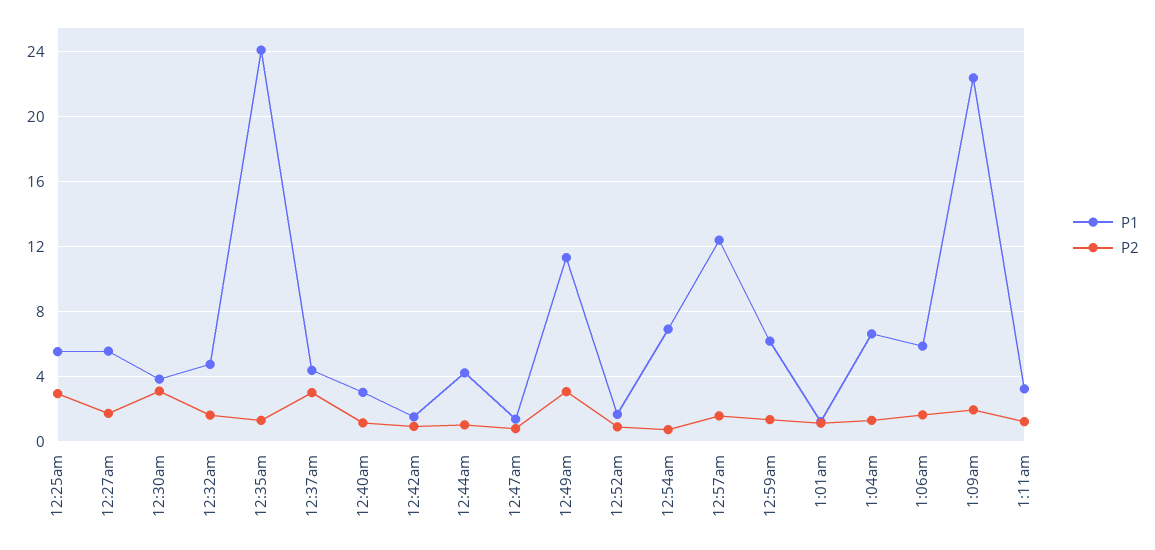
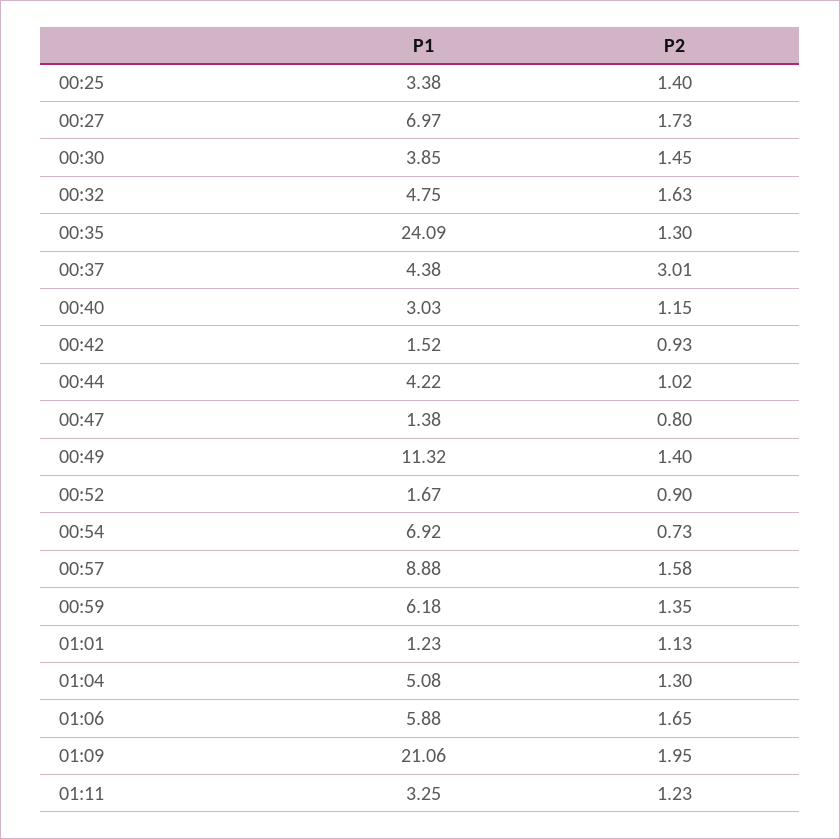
  {
    "P1": {
-     "12:25am": 5.5,
+     "12:25am": 3.38,
-     "12:27am": 5.5,
+     "12:27am": 6.97,
      "12:30am": 3.85,
      "12:32am": 4.75,
      "12:35am": 24.09,
      "12:37am": 4.38,
      "12:40am": 3.03,
      "12:42am": 1.52,
      "12:44am": 4.22,
      "12:47am": 1.38,
      "12:49am": 11.32,
      "12:52am": 1.67,
      "12:54am": 6.92,
-     "12:57am": 12.5,
+     "12:57am": 8.88,
      "12:59am": 6.18,
      "1:01am": 1.23,
-     "1:04am": 6.5,
+     "1:04am": 5.08,
      "1:06am": 5.88,
-     "1:09am": 22.5,
+     "1:09am": 21.06,
      "1:11am": 3.25
    },
    "P2": {
-     "12:25am": 3,
+     "12:25am": 1.4,
      "12:27am": 1.73,
-     "12:30am": 3,
+     "12:30am": 1.45,
      "12:32am": 1.63,
      "12:35am": 1.3,
      "12:37am": 3.01,
      "12:40am": 1.15,
      "12:42am": 0.93,
      "12:44am": 1.02,
      "12:47am": 0.8,
-     "12:49am": 3,
+     "12:49am": 1.4,
      "12:52am": 0.9,
      "12:54am": 0.73,
      "12:57am": 1.58,
      "12:59am": 1.35,
      "1:01am": 1.13,
      "1:04am": 1.3,
      "1:06am": 1.65,
      "1:09am": 1.95,
      "1:11am": 1.23
    }
  }

